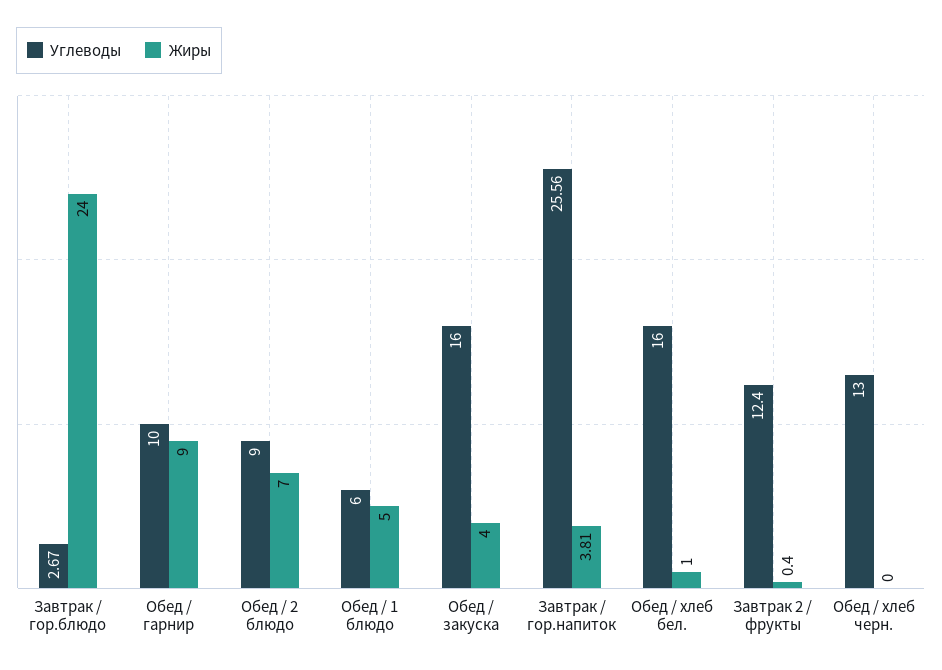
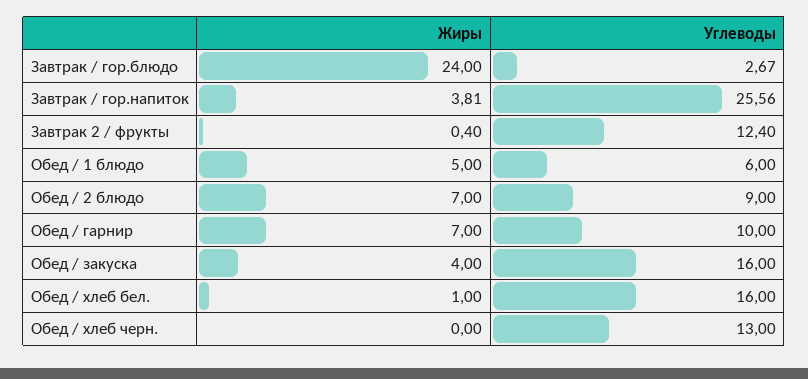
  {
    "Углеводы": {
      "Завтрак / гор.блюдо": 2.67,
      "Обед / гарнир": 10,
      "Обед / 2 блюдо": 9,
      "Обед / 1 блюдо": 6,
      "Обед / закуска": 16,
      "Завтрак / гор.напиток": 25.56,
      "Обед / хлеб бел.": 16,
      "Завтрак 2 / фрукты": 12.4,
      "Обед / хлеб черн.": 13
    },
    "Жиры": {
      "Завтрак / гор.блюдо": 24,
-     "Обед / гарнир": 9,
+     "Обед / гарнир": 7,
      "Обед / 2 блюдо": 7,
      "Обед / 1 блюдо": 5,
      "Обед / закуска": 4,
      "Завтрак / гор.напиток": 3.81,
      "Обед / хлеб бел.": 1,
      "Завтрак 2 / фрукты": 0.4,
      "Обед / хлеб черн.": 0
    }
  }

